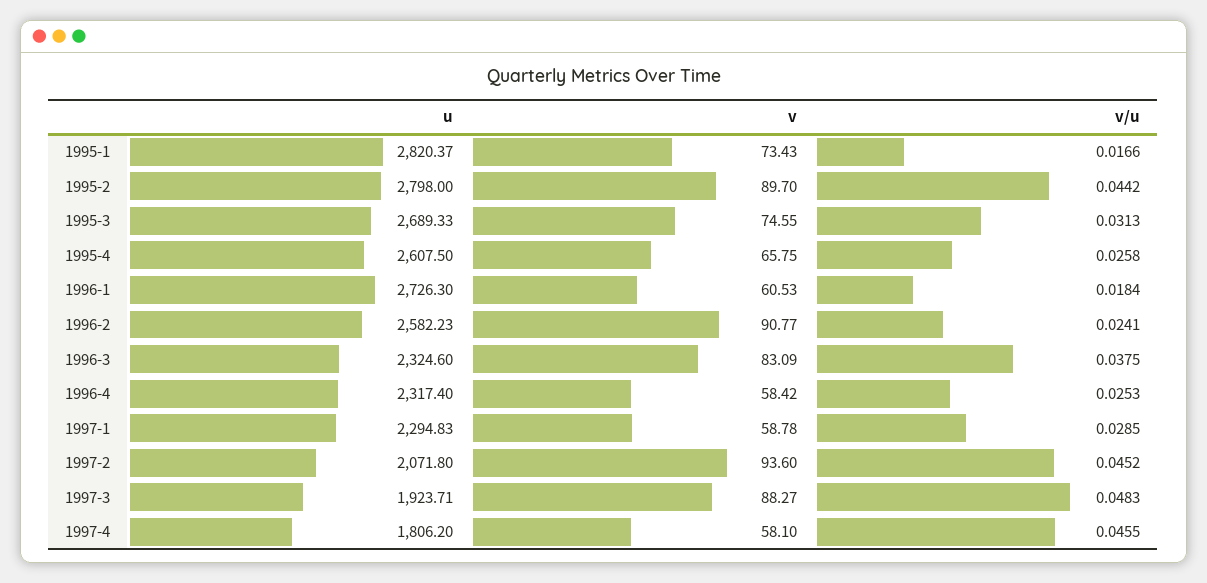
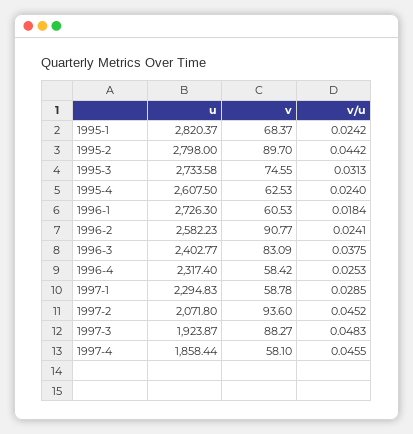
  {
    "u": {
      "1995-1": 2820.37,
      "1995-2": 2798,
-     "1995-3": 2689.33,
+     "1995-3": 2733.58,
      "1995-4": 2607.5,
      "1996-1": 2726.3,
      "1996-2": 2582.23,
-     "1996-3": 2324.6,
+     "1996-3": 2402.77,
      "1996-4": 2317.4,
      "1997-1": 2294.83,
      "1997-2": 2071.8,
-     "1997-3": 1923.71,
+     "1997-3": 1923.87,
-     "1997-4": 1806.2
+     "1997-4": 1858.44
    },
    "v": {
-     "1995-1": 73.43,
+     "1995-1": 68.37,
      "1995-2": 89.7,
      "1995-3": 74.55,
-     "1995-4": 65.75,
+     "1995-4": 62.53,
      "1996-1": 60.53,
      "1996-2": 90.77,
      "1996-3": 83.09,
      "1996-4": 58.42,
      "1997-1": 58.78,
      "1997-2": 93.6,
      "1997-3": 88.27,
      "1997-4": 58.1
    },
    "v/u": {
-     "1995-1": 0.0166,
+     "1995-1": 0.0242,
      "1995-2": 0.0442,
      "1995-3": 0.0313,
-     "1995-4": 0.0258,
+     "1995-4": 0.024,
      "1996-1": 0.0184,
      "1996-2": 0.0241,
      "1996-3": 0.0375,
      "1996-4": 0.0253,
      "1997-1": 0.0285,
      "1997-2": 0.0452,
      "1997-3": 0.0483,
      "1997-4": 0.0455
    }
  }

